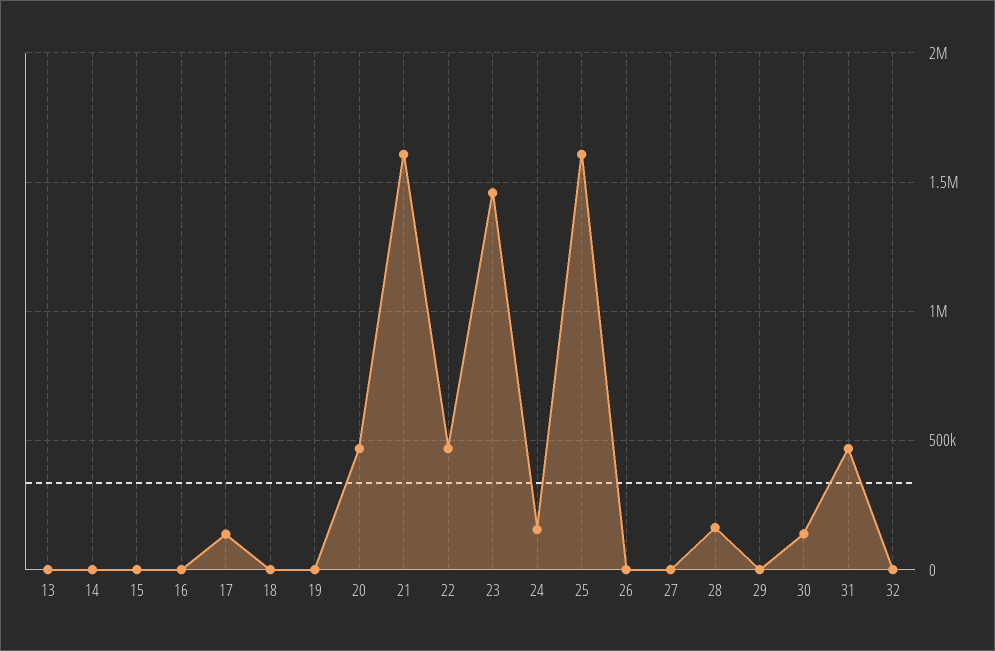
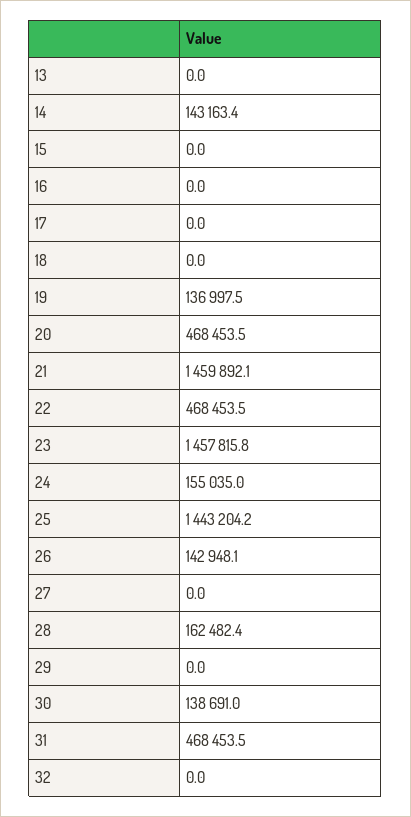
  {
    "13": 0,
-   "14": 0,
+   "14": 143163.4,
    "15": 0,
    "16": 0,
-   "17": 150000,
+   "17": 0,
    "18": 0,
-   "19": 0,
+   "19": 136997.5,
    "20": 468453.5,
-   "21": 1600000,
+   "21": 1459892.1,
    "22": 468453.5,
    "23": 1457815.8,
    "24": 155035,
-   "25": 1600000,
+   "25": 1443204.2,
-   "26": 0,
+   "26": 142948.1,
    "27": 0,
    "28": 162482.4,
    "29": 0,
    "30": 138691,
    "31": 468453.5,
    "32": 0
  }

